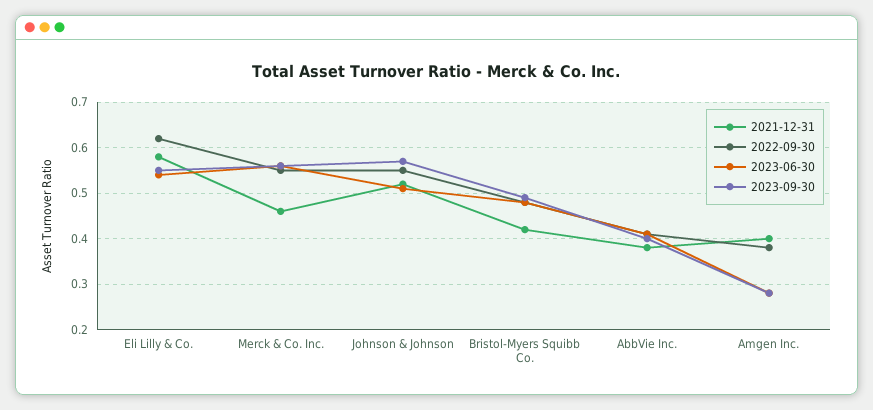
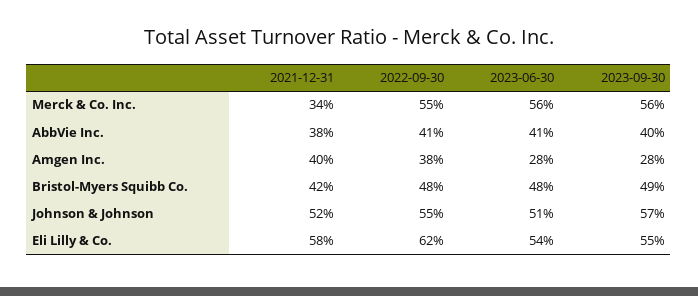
  {
    "2021-12-31": {
      "Eli Lilly & Co.": 0.58,
-     "Merck & Co. Inc.": 0.45,
+     "Merck & Co. Inc.": 0.34,
      "Johnson & Johnson": 0.52,
      "Bristol-Myers Squibb Co.": 0.42,
      "AbbVie Inc.": 0.38,
      "Amgen Inc.": 0.4
    },
    "2022-09-30": {
      "Eli Lilly & Co.": 0.62,
      "Merck & Co. Inc.": 0.55,
      "Johnson & Johnson": 0.55,
      "Bristol-Myers Squibb Co.": 0.48,
      "AbbVie Inc.": 0.41,
      "Amgen Inc.": 0.38
    },
    "2023-06-30": {
      "Eli Lilly & Co.": 0.54,
      "Merck & Co. Inc.": 0.56,
      "Johnson & Johnson": 0.51,
      "Bristol-Myers Squibb Co.": 0.48,
      "AbbVie Inc.": 0.41,
      "Amgen Inc.": 0.28
    },
    "2023-09-30": {
      "Eli Lilly & Co.": 0.55,
      "Merck & Co. Inc.": 0.56,
      "Johnson & Johnson": 0.57,
      "Bristol-Myers Squibb Co.": 0.49,
      "AbbVie Inc.": 0.4,
      "Amgen Inc.": 0.28
    }
  }

